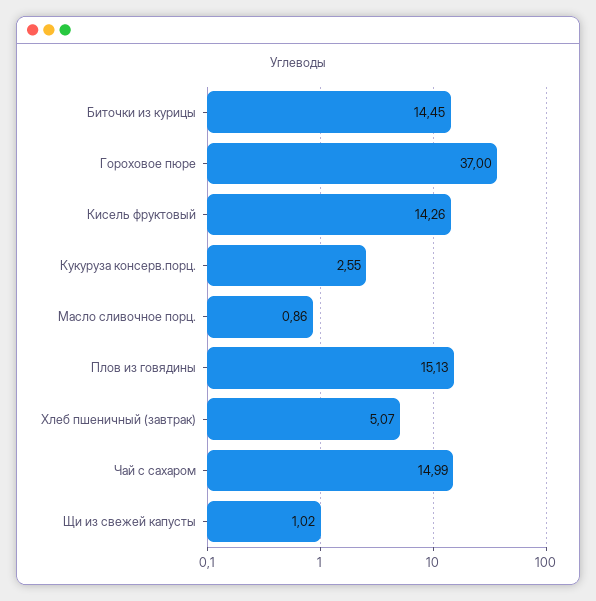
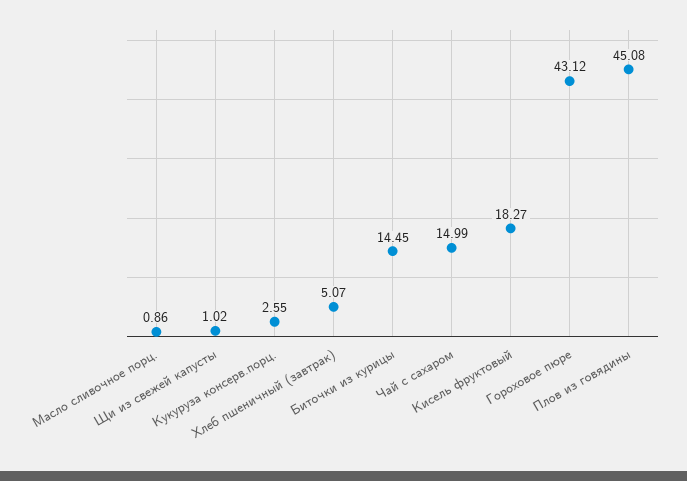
  {
    "Биточки из курицы": 14.45,
-   "Гороховое пюре": 37,
+   "Гороховое пюре": 43.12,
-   "Кисель фруктовый": 14.26,
+   "Кисель фруктовый": 18.27,
    "Кукуруза консерв.порц.": 2.55,
    "Масло сливочное порц.": 0.86,
-   "Плов из говядины": 15.13,
+   "Плов из говядины": 45.08,
    "Хлеб пшеничный (завтрак)": 5.07,
    "Чай с сахаром": 14.99,
    "Щи из свежей капусты": 1.02
  }

